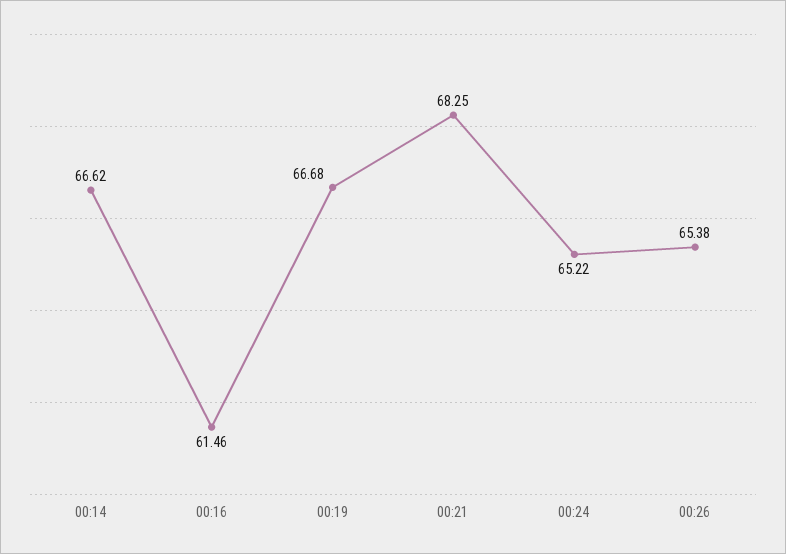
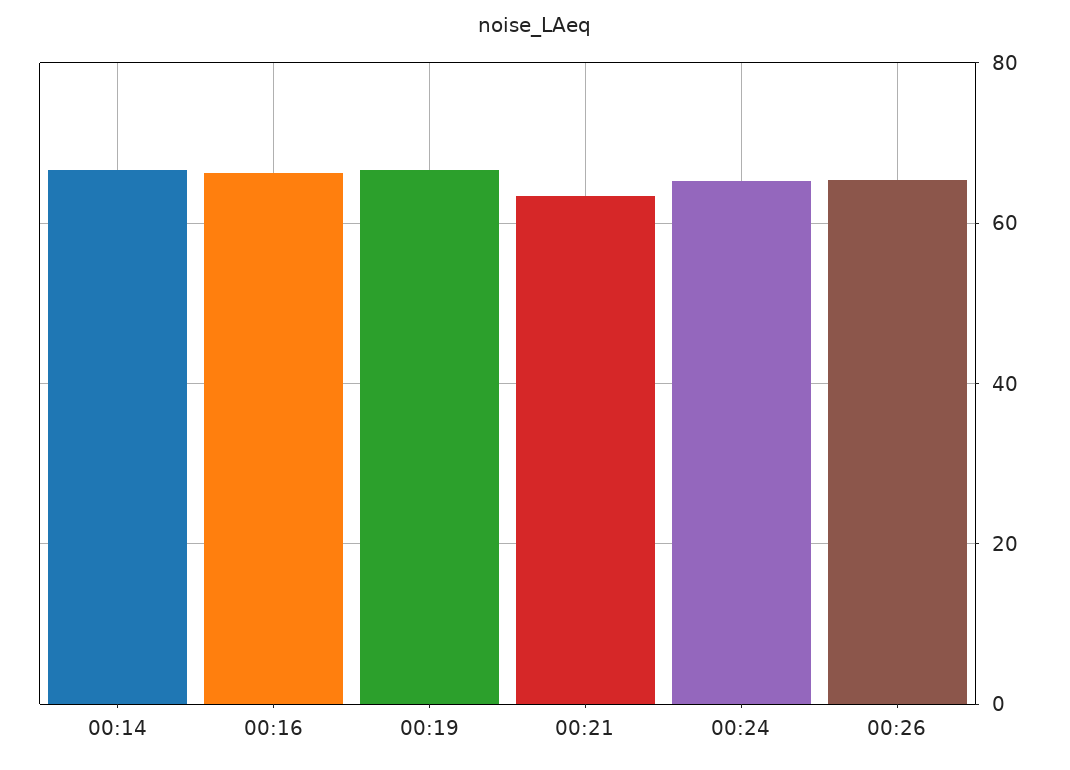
  {
    "00:14": 66.62,
-   "00:16": 61.46,
+   "00:16": 66,
    "00:19": 66.68,
-   "00:21": 68.25,
+   "00:21": 64,
    "00:24": 65.22,
    "00:26": 65.38
  }

